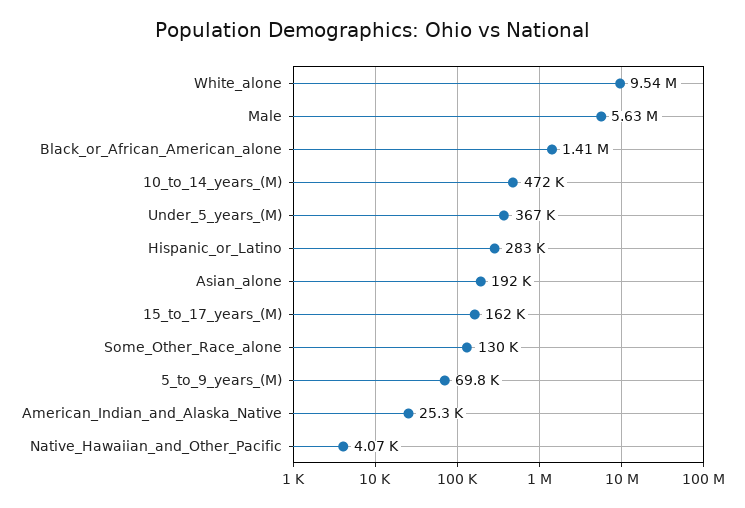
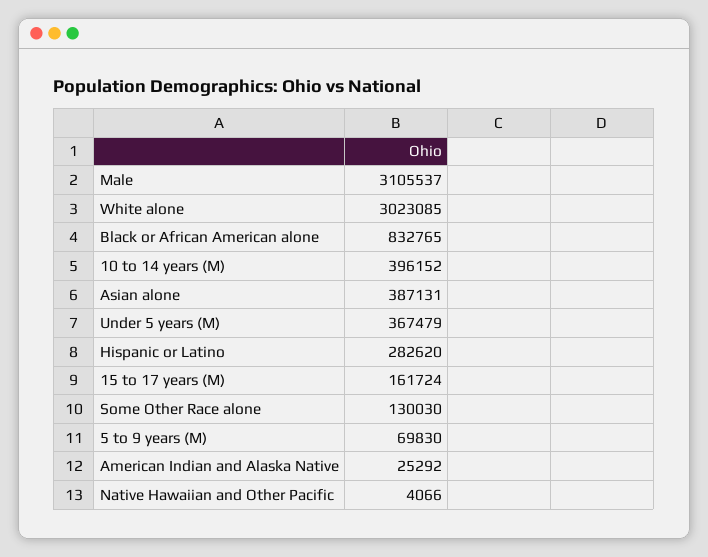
  {
-   "White_alone": 9540000,
+   "White_alone": 3023085,
-   "Male": 5630000,
+   "Male": 3105537,
-   "Black_or_African_American_alone": 1410000,
+   "Black_or_African_American_alone": 832765,
-   "10_to_14_years_(M)": 472000,
+   "10_to_14_years_(M)": 396152,
    "Under_5_years_(M)": 367479,
    "Hispanic_or_Latino": 282620,
-   "Asian_alone": 192000,
+   "Asian_alone": 387131,
    "15_to_17_years_(M)": 161724,
    "Some_Other_Race_alone": 130030,
    "5_to_9_years_(M)": 69830,
    "American_Indian_and_Alaska_Native": 25292,
    "Native_Hawaiian_and_Other_Pacific": 4066
  }

